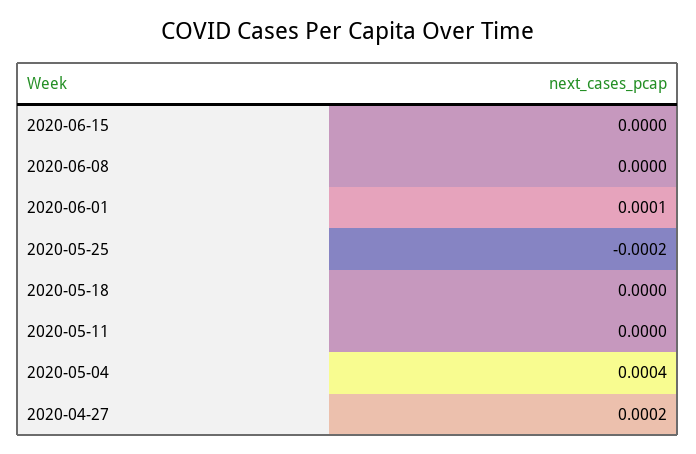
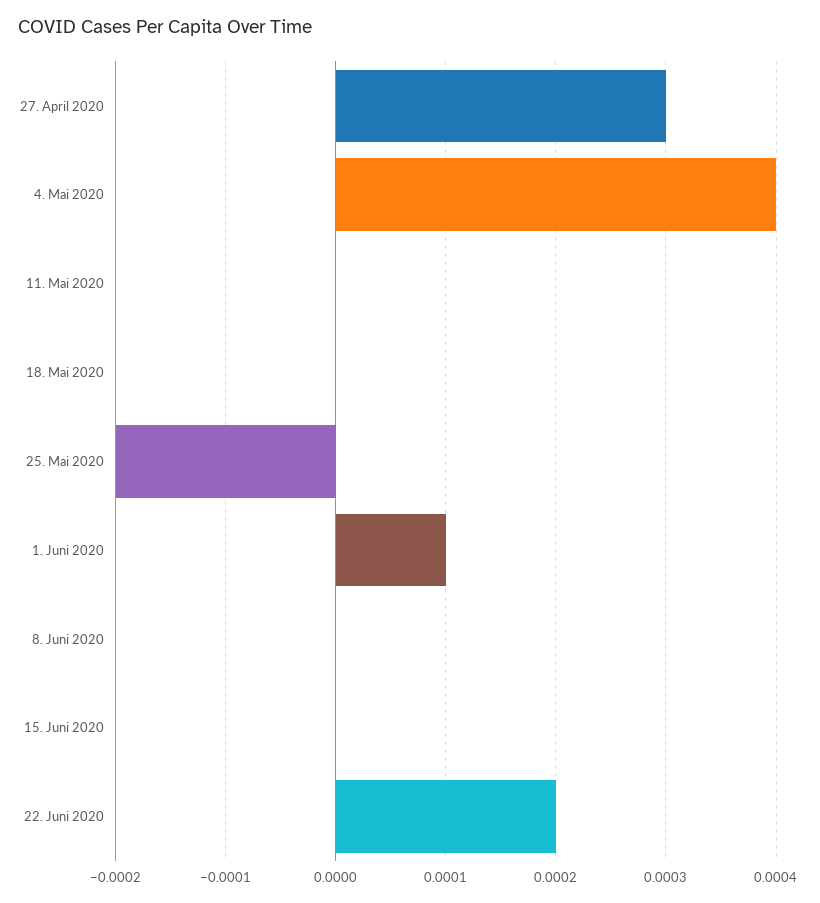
  {
    "2020-06-15": 0,
    "2020-06-08": 0,
    "2020-06-01": 0.0001,
    "2020-05-25": -0.0002,
    "2020-05-18": 0,
    "2020-05-11": 0,
    "2020-05-04": 0.0004,
-   "2020-04-27": 0.0002
+   "2020-04-27": 0.0003,
+   "22. Juni 2020": 0.0002
  }

